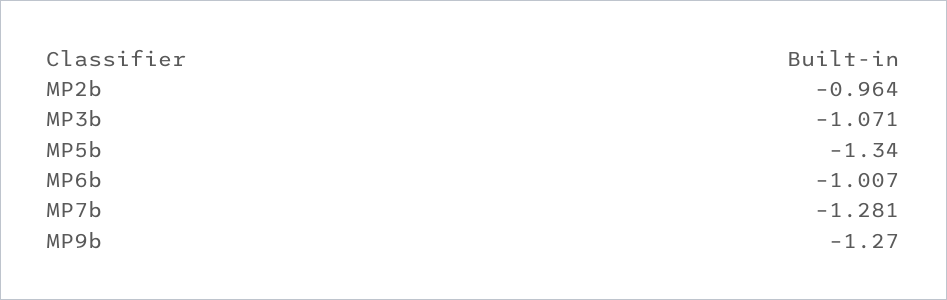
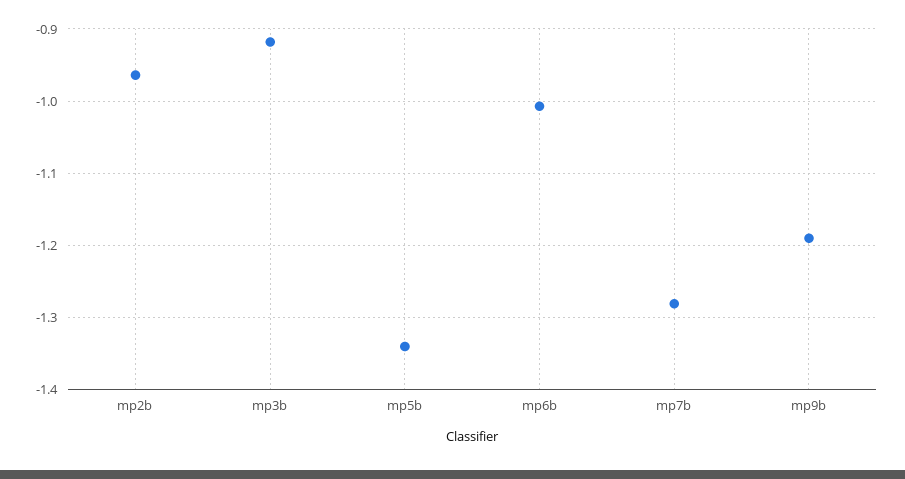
  {
    "MP2b": -0.964,
-   "MP3b": -1.071,
+   "MP3b": -0.92,
    "MP5b": -1.34,
    "MP6b": -1.007,
    "MP7b": -1.281,
-   "MP9b": -1.27
+   "MP9b": -1.19
  }

